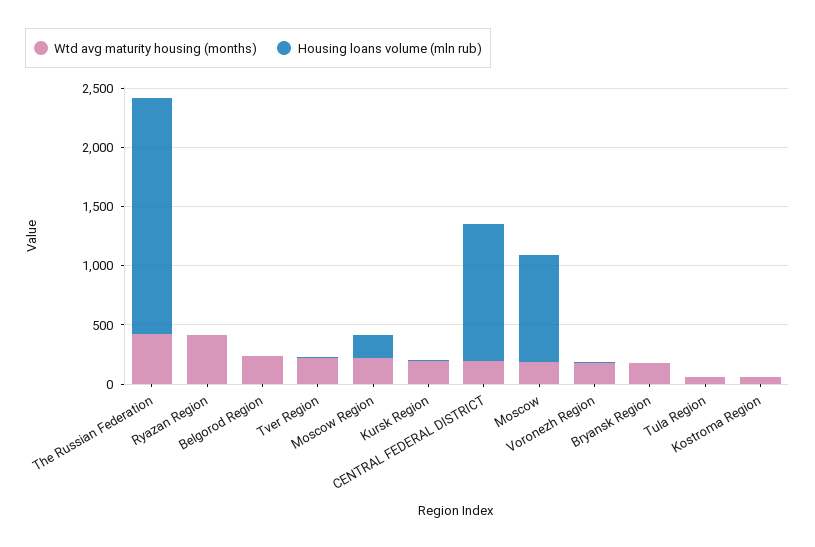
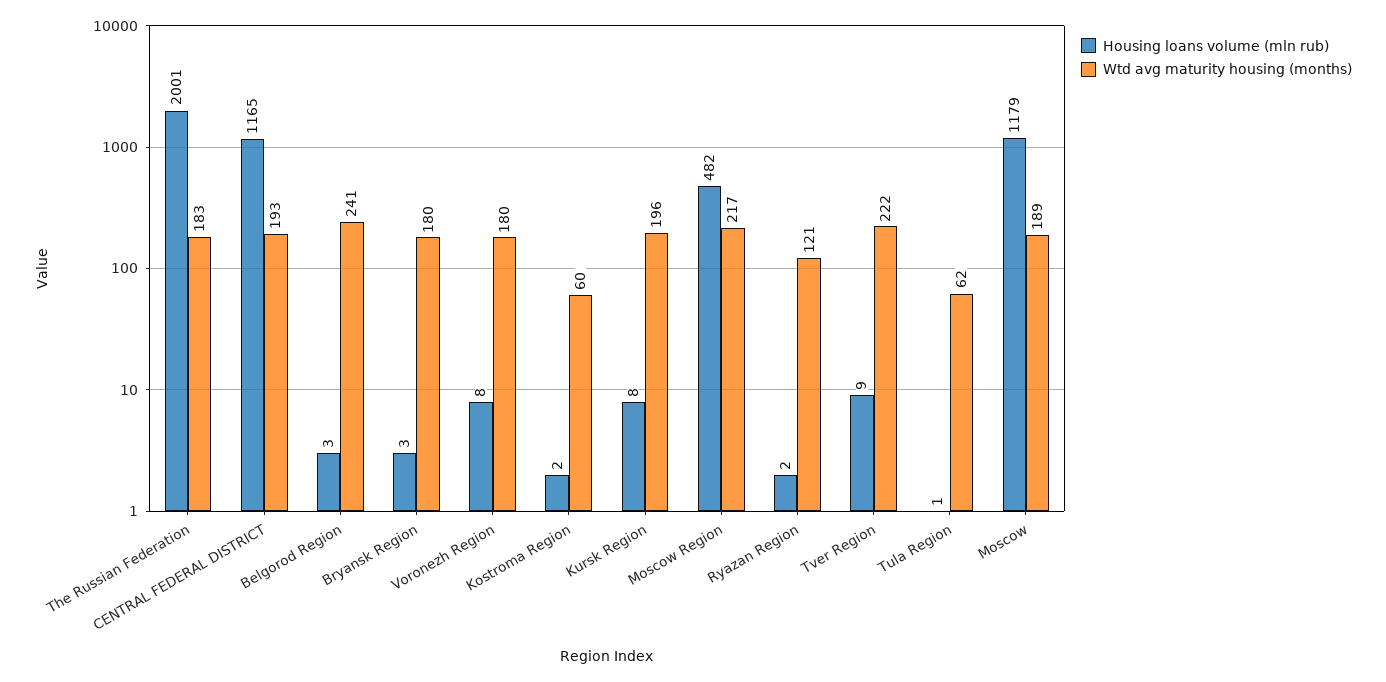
  {
    "Wtd avg maturity housing (months)": {
-     "The Russian Federation": 400,
+     "The Russian Federation": 183,
-     "Ryazan Region": 400,
+     "Ryazan Region": 121,
      "Belgorod Region": 241,
      "Tver Region": 222,
      "Moscow Region": 217,
      "Kursk Region": 196,
      "CENTRAL FEDERAL DISTRICT": 193,
      "Moscow": 189,
      "Voronezh Region": 180,
      "Bryansk Region": 180,
      "Tula Region": 62,
      "Kostroma Region": 60
    },
    "Housing loans volume (mln rub)": {
      "The Russian Federation": 2001,
      "Ryazan Region": 2,
      "Belgorod Region": 3,
      "Tver Region": 9,
-     "Moscow Region": 200,
+     "Moscow Region": 482,
      "Kursk Region": 8,
      "CENTRAL FEDERAL DISTRICT": 1165,
-     "Moscow": 900,
+     "Moscow": 1179,
      "Voronezh Region": 8,
      "Bryansk Region": 3,
      "Tula Region": 1,
      "Kostroma Region": 2
    }
  }

